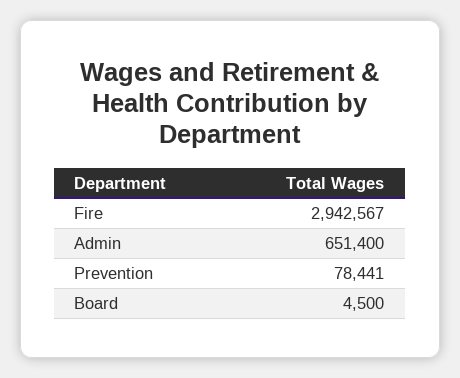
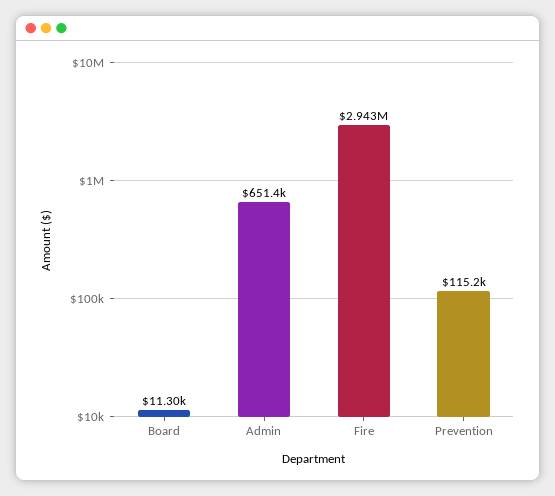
  {
    "Fire": 2942567,
    "Admin": 651400,
-   "Prevention": 78441,
+   "Prevention": 115200,
-   "Board": 4500
+   "Board": 11300
  }

